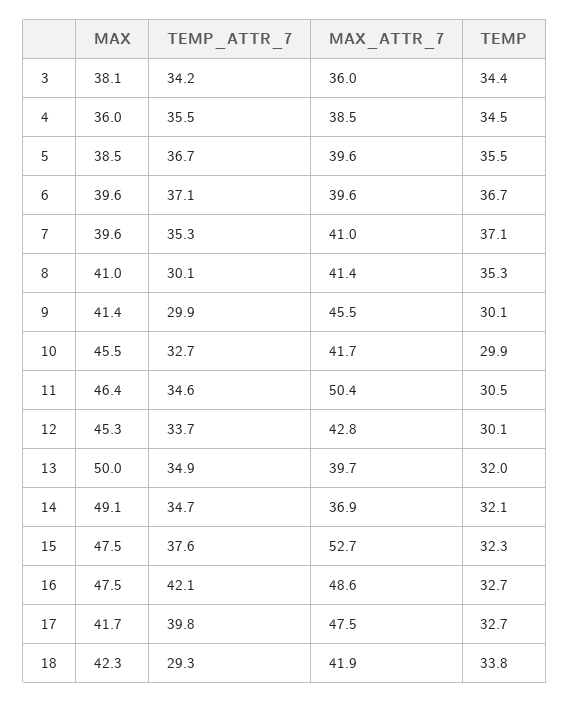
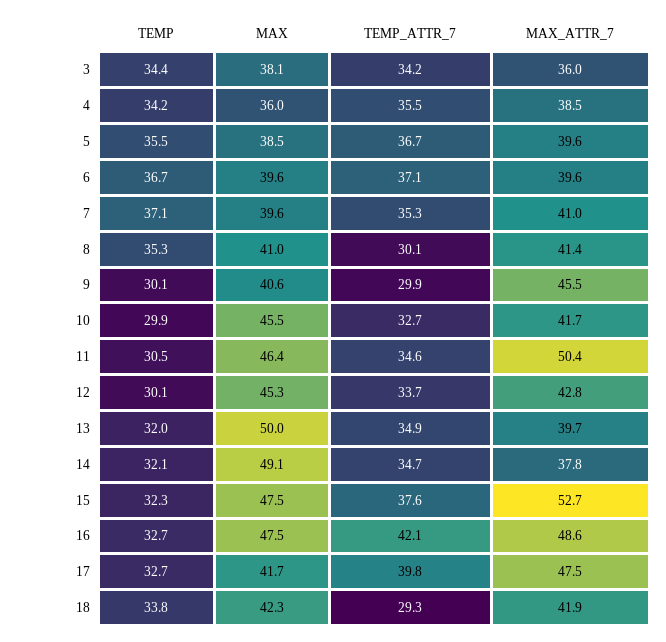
  {
    "MAX": {
      "3": 38.1,
      "4": 36,
      "5": 38.5,
      "6": 39.6,
      "7": 39.6,
      "8": 41,
-     "9": 41.4,
+     "9": 40.6,
      "10": 45.5,
      "11": 46.4,
      "12": 45.3,
      "13": 50,
      "14": 49.1,
      "15": 47.5,
      "16": 47.5,
      "17": 41.7,
      "18": 42.3
    },
    "TEMP_ATTR_7": {
      "3": 34.2,
      "4": 35.5,
      "5": 36.7,
      "6": 37.1,
      "7": 35.3,
      "8": 30.1,
      "9": 29.9,
      "10": 32.7,
      "11": 34.6,
      "12": 33.7,
      "13": 34.9,
      "14": 34.7,
      "15": 37.6,
      "16": 42.1,
      "17": 39.8,
      "18": 29.3
    },
    "MAX_ATTR_7": {
      "3": 36,
      "4": 38.5,
      "5": 39.6,
      "6": 39.6,
      "7": 41,
      "8": 41.4,
      "9": 45.5,
      "10": 41.7,
      "11": 50.4,
      "12": 42.8,
      "13": 39.7,
-     "14": 36.9,
+     "14": 37.8,
      "15": 52.7,
      "16": 48.6,
      "17": 47.5,
      "18": 41.9
    },
    "TEMP": {
      "3": 34.4,
-     "4": 34.5,
+     "4": 34.2,
      "5": 35.5,
      "6": 36.7,
      "7": 37.1,
      "8": 35.3,
      "9": 30.1,
      "10": 29.9,
      "11": 30.5,
      "12": 30.1,
      "13": 32,
      "14": 32.1,
      "15": 32.3,
      "16": 32.7,
      "17": 32.7,
      "18": 33.8
    }
  }

